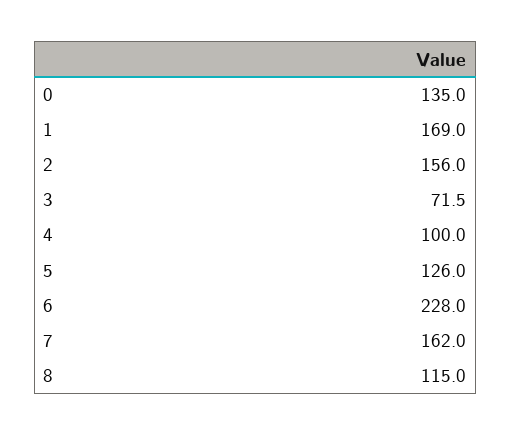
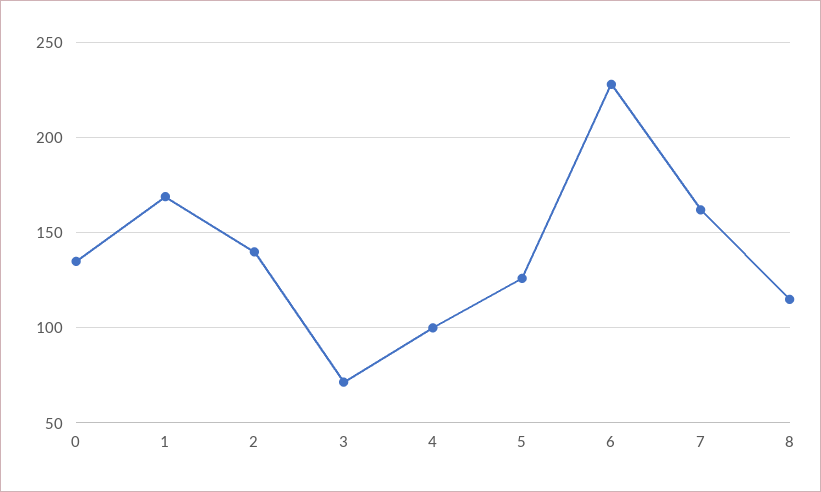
  {
    "0": 135,
    "1": 169,
-   "2": 156,
+   "2": 140,
    "3": 71.5,
    "4": 100,
    "5": 126,
    "6": 228,
    "7": 162,
    "8": 115
  }

